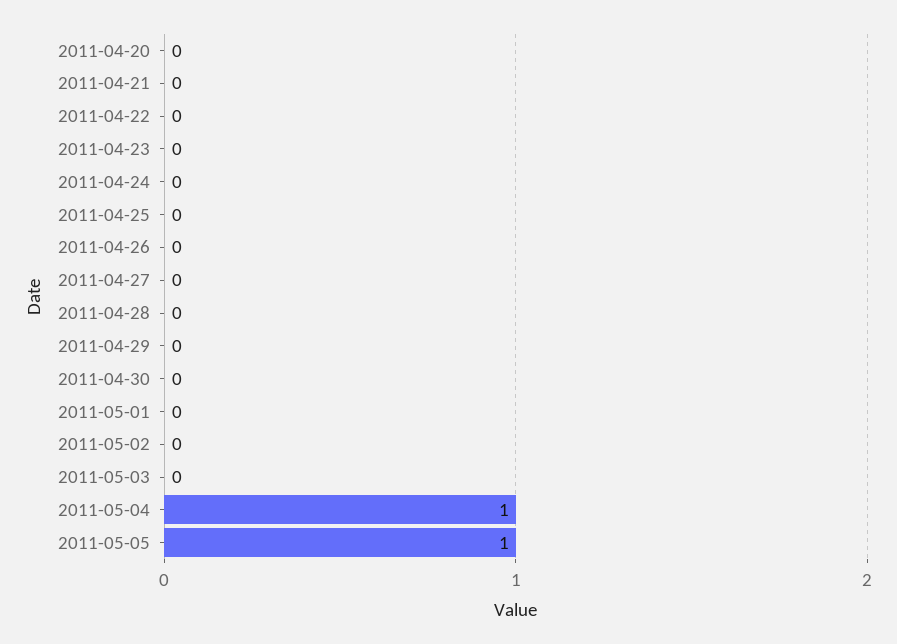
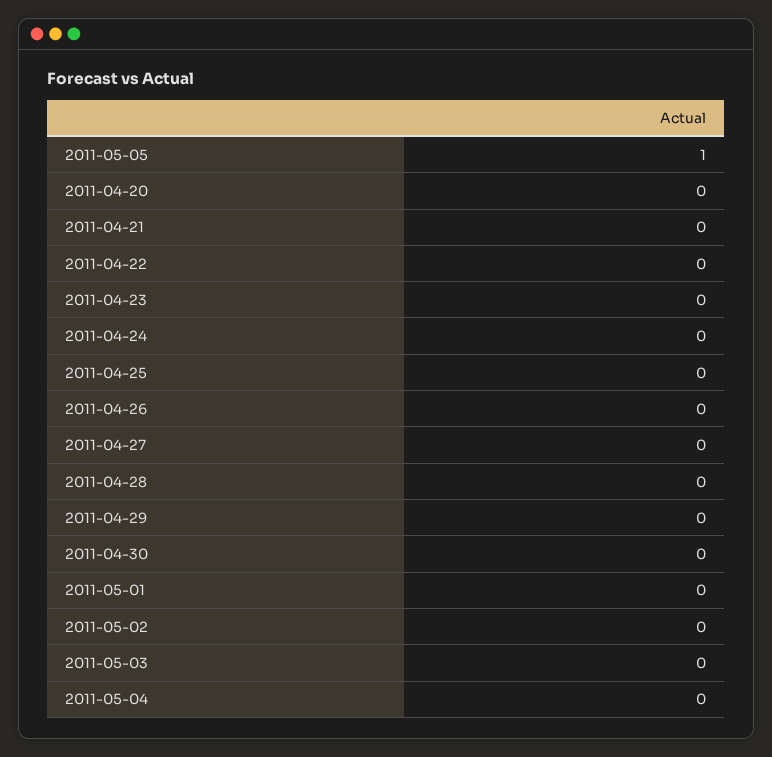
  {
    "2011-04-20": 0,
    "2011-04-21": 0,
    "2011-04-22": 0,
    "2011-04-23": 0,
    "2011-04-24": 0,
    "2011-04-25": 0,
    "2011-04-26": 0,
    "2011-04-27": 0,
    "2011-04-28": 0,
    "2011-04-29": 0,
    "2011-04-30": 0,
    "2011-05-01": 0,
    "2011-05-02": 0,
    "2011-05-03": 0,
-   "2011-05-04": 1,
+   "2011-05-04": 0,
    "2011-05-05": 1
  }

